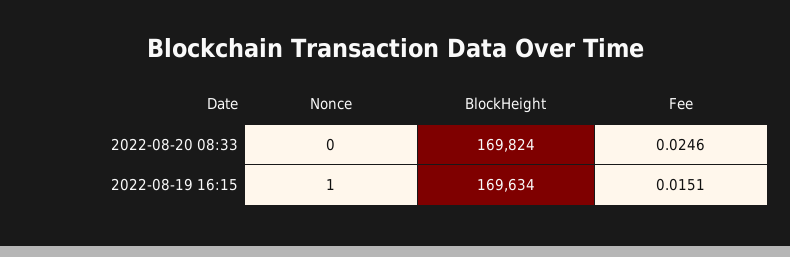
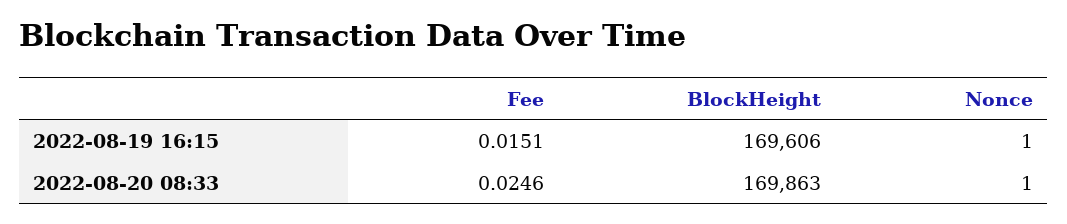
  {
    "Nonce": {
-     "2022-08-20 08:33": 0,
+     "2022-08-20 08:33": 1,
      "2022-08-19 16:15": 1
    },
    "BlockHeight": {
-     "2022-08-20 08:33": 169824,
+     "2022-08-20 08:33": 169863,
-     "2022-08-19 16:15": 169634
+     "2022-08-19 16:15": 169606
    },
    "Fee": {
      "2022-08-20 08:33": 0.0246,
      "2022-08-19 16:15": 0.0151
    }
  }

